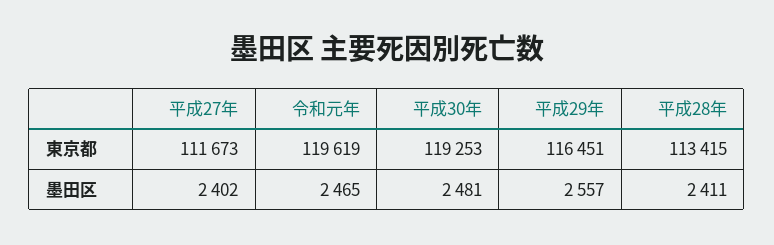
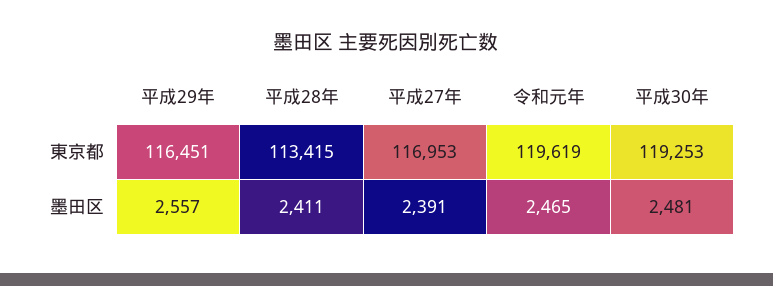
  {
    "平成27年": {
-     "東京都": 111673,
+     "東京都": 116953,
-     "墨田区": 2402
+     "墨田区": 2391
    },
    "令和元年": {
      "東京都": 119619,
      "墨田区": 2465
    },
    "平成30年": {
      "東京都": 119253,
      "墨田区": 2481
    },
    "平成29年": {
      "東京都": 116451,
      "墨田区": 2557
    },
    "平成28年": {
      "東京都": 113415,
      "墨田区": 2411
    }
  }

